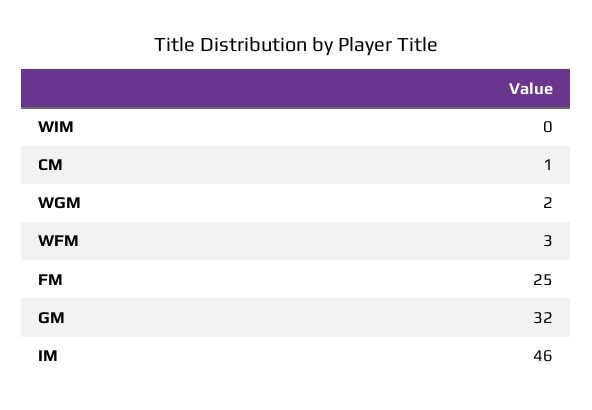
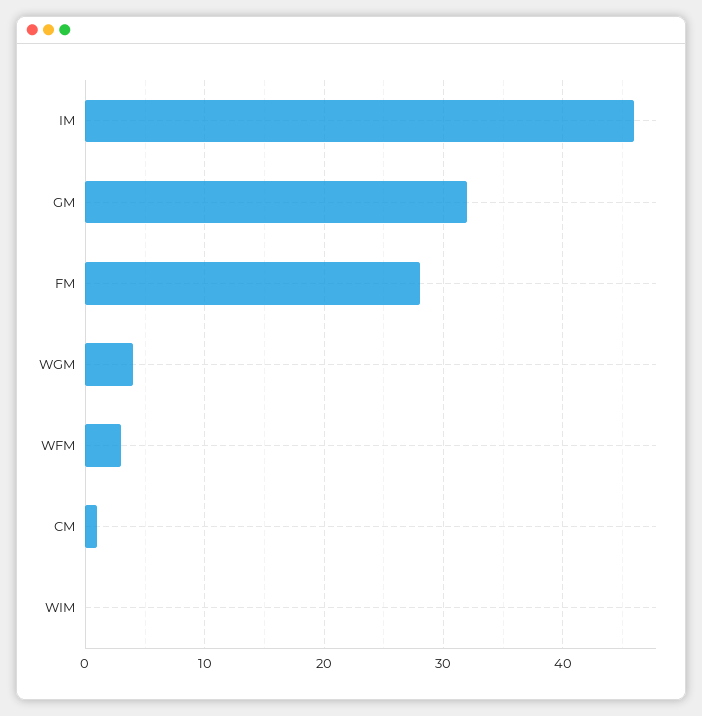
  {
    "WIM": 0,
    "CM": 1,
-   "WGM": 2,
+   "WGM": 4,
    "WFM": 3,
-   "FM": 25,
+   "FM": 28,
    "GM": 32,
    "IM": 46
  }

